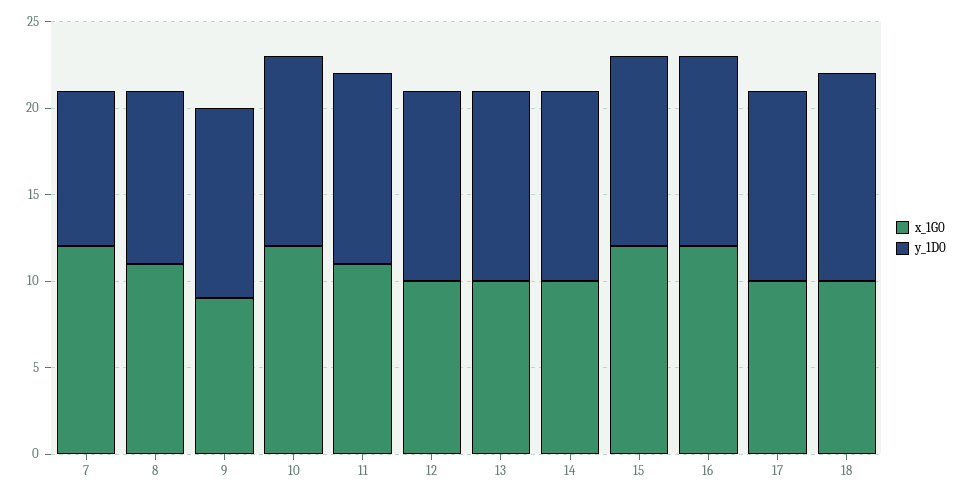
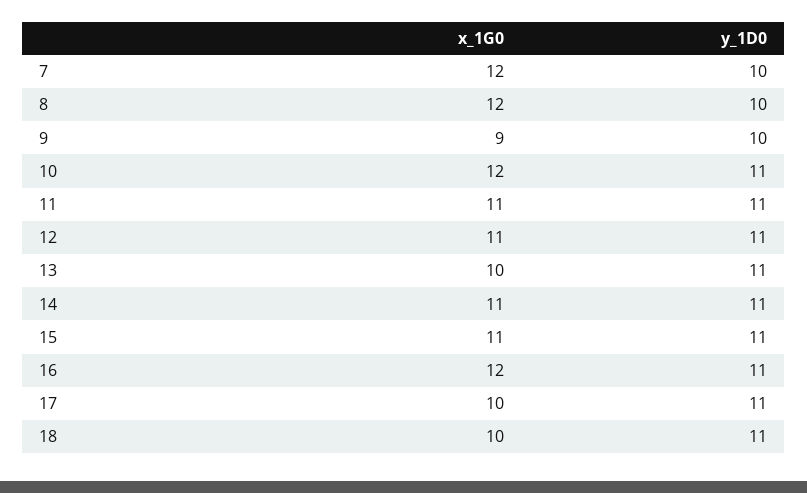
  {
    "x_1G0": {
      "7": 12,
-     "8": 11,
+     "8": 12,
      "9": 9,
      "10": 12,
      "11": 11,
-     "12": 10,
+     "12": 11,
      "13": 10,
-     "14": 10,
+     "14": 11,
-     "15": 12,
+     "15": 11,
      "16": 12,
      "17": 10,
      "18": 10
    },
    "y_1D0": {
-     "7": 9,
+     "7": 10,
      "8": 10,
-     "9": 11,
+     "9": 10,
      "10": 11,
      "11": 11,
      "12": 11,
      "13": 11,
      "14": 11,
      "15": 11,
      "16": 11,
      "17": 11,
-     "18": 12
+     "18": 11
    }
  }

